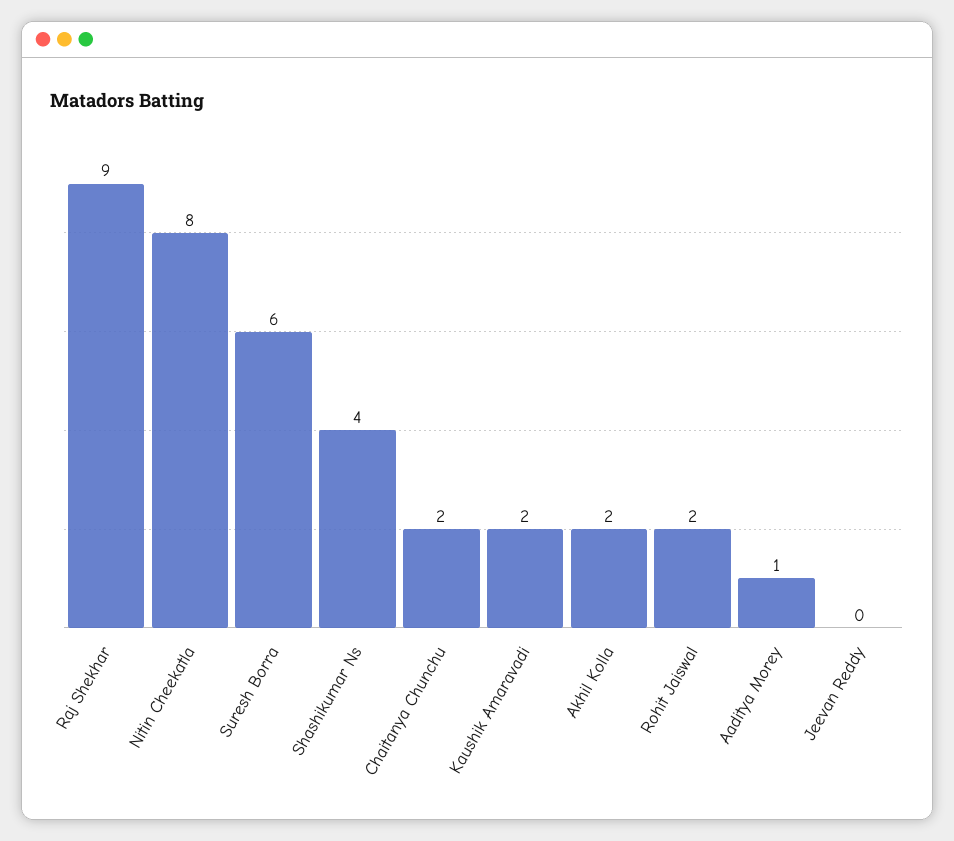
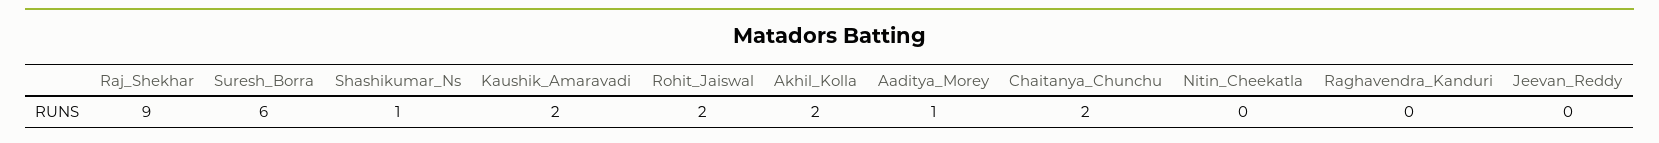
  {
    "Raj Shekhar": 9,
-   "Nitin Cheekatla": 8,
+   "Nitin Cheekatla": 0,
    "Suresh Borra": 6,
-   "Shashikumar Ns": 4,
+   "Shashikumar Ns": 1,
    "Chaitanya Chunchu": 2,
    "Kaushik Amaravadi": 2,
    "Akhil Kolla": 2,
    "Rohit Jaiswal": 2,
    "Aaditya Morey": 1,
-   "Jeevan Reddy": 0
+   "Jeevan Reddy": 0,
+   "Raghavendra_Kanduri": 0
  }

